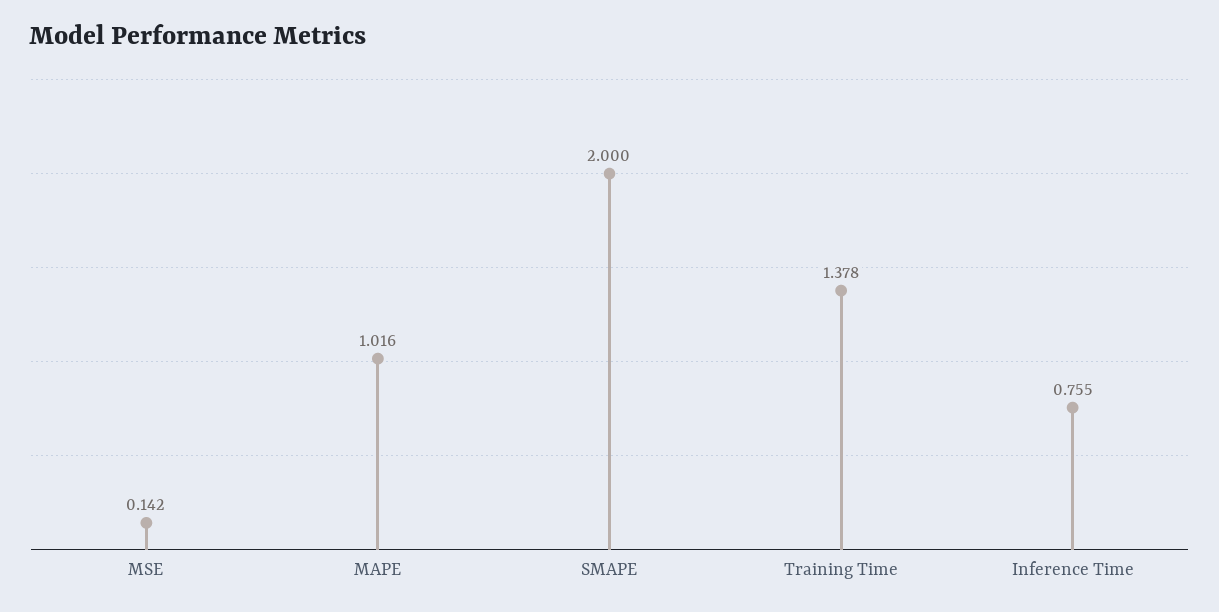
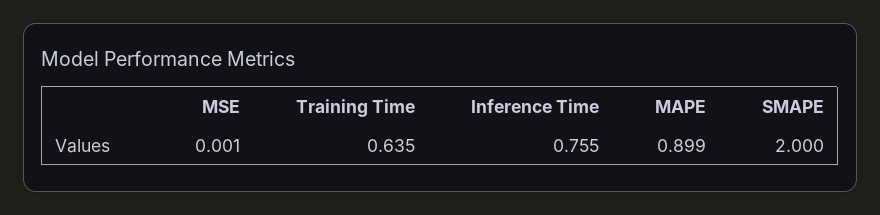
  {
-   "MSE": 0.142,
+   "MSE": 0.001,
-   "MAPE": 1.016,
+   "MAPE": 0.899,
    "SMAPE": 2,
-   "Training Time": 1.378,
+   "Training Time": 0.635,
    "Inference Time": 0.755
  }

